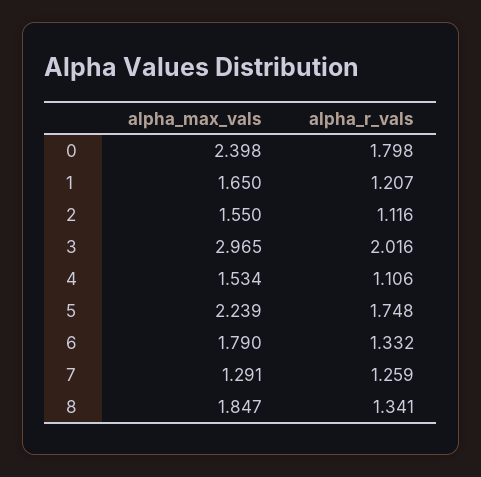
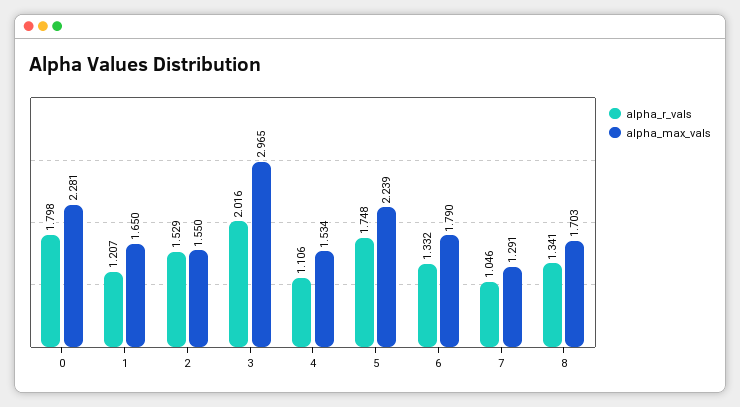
  {
    "alpha_max_vals": {
-     "0": 2.398,
+     "0": 2.281,
      "1": 1.65,
      "2": 1.55,
      "3": 2.965,
      "4": 1.534,
      "5": 2.239,
      "6": 1.79,
      "7": 1.291,
-     "8": 1.847
+     "8": 1.703
    },
    "alpha_r_vals": {
      "0": 1.798,
      "1": 1.207,
-     "2": 1.116,
+     "2": 1.529,
      "3": 2.016,
      "4": 1.106,
      "5": 1.748,
      "6": 1.332,
-     "7": 1.259,
+     "7": 1.046,
      "8": 1.341
    }
  }

